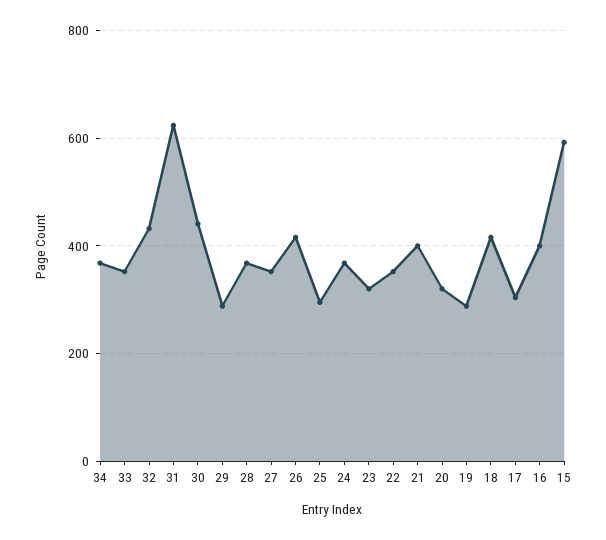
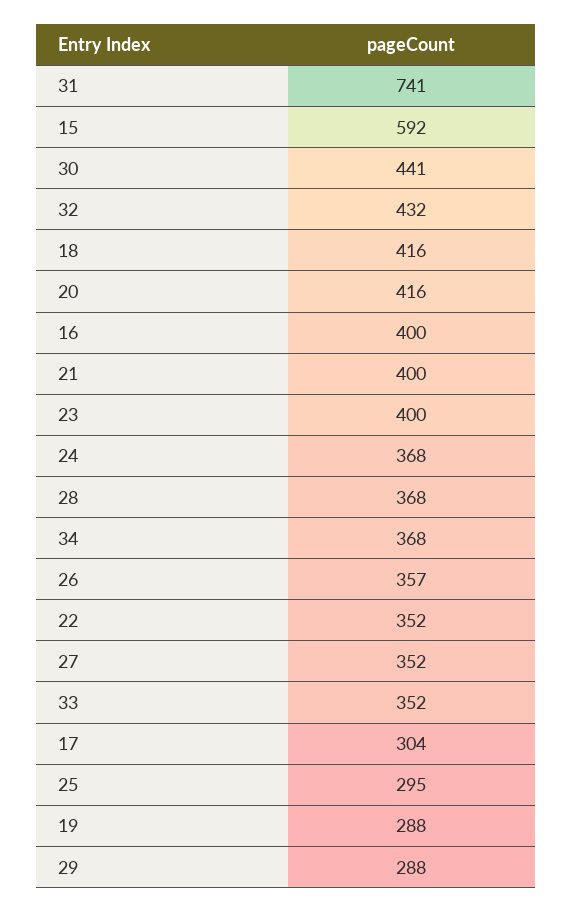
  {
    "34": 368,
    "33": 352,
    "32": 432,
-   "31": 620,
+   "31": 741,
    "30": 441,
    "29": 288,
    "28": 368,
    "27": 352,
-   "26": 420,
+   "26": 357,
    "25": 295,
    "24": 368,
-   "23": 320,
+   "23": 400,
    "22": 352,
    "21": 400,
-   "20": 320,
+   "20": 416,
    "19": 288,
    "18": 416,
    "17": 304,
    "16": 400,
    "15": 592
  }

